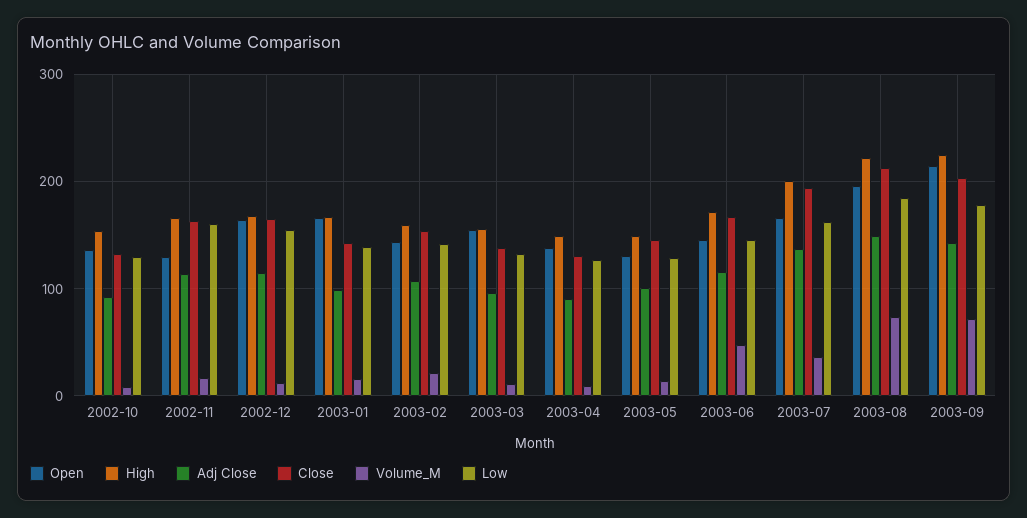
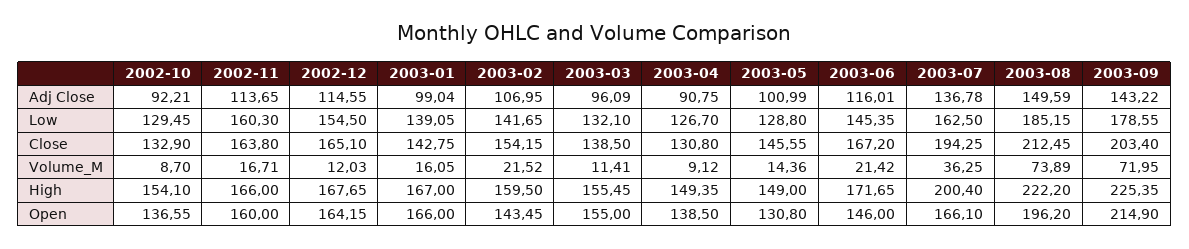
  {
    "Open": {
      "2002-10": 136.55,
-     "2002-11": 130,
+     "2002-11": 160,
      "2002-12": 164.15,
      "2003-01": 166,
      "2003-02": 143.45,
      "2003-03": 155,
      "2003-04": 138.5,
      "2003-05": 130.8,
      "2003-06": 146,
      "2003-07": 166.1,
      "2003-08": 196.2,
      "2003-09": 214.9
    },
    "High": {
      "2002-10": 154.1,
      "2002-11": 166,
      "2002-12": 167.65,
      "2003-01": 167,
      "2003-02": 159.5,
      "2003-03": 155.45,
      "2003-04": 149.35,
      "2003-05": 149,
      "2003-06": 171.65,
      "2003-07": 200.4,
      "2003-08": 222.2,
      "2003-09": 225.35
    },
    "Adj Close": {
      "2002-10": 92.21,
      "2002-11": 113.65,
      "2002-12": 114.55,
      "2003-01": 99.04,
      "2003-02": 106.95,
      "2003-03": 96.09,
      "2003-04": 90.75,
      "2003-05": 100.99,
      "2003-06": 116.01,
      "2003-07": 136.78,
      "2003-08": 149.59,
      "2003-09": 143.22
    },
    "Close": {
      "2002-10": 132.9,
      "2002-11": 163.8,
      "2002-12": 165.1,
      "2003-01": 142.75,
      "2003-02": 154.15,
      "2003-03": 138.5,
      "2003-04": 130.8,
      "2003-05": 145.55,
      "2003-06": 167.2,
      "2003-07": 194.25,
      "2003-08": 212.45,
      "2003-09": 203.4
    },
    "Volume_M": {
      "2002-10": 8.7,
      "2002-11": 16.71,
      "2002-12": 12.03,
      "2003-01": 16.05,
      "2003-02": 21.52,
      "2003-03": 11.41,
      "2003-04": 9.12,
      "2003-05": 14.36,
-     "2003-06": 50,
+     "2003-06": 21.42,
      "2003-07": 36.25,
      "2003-08": 73.89,
      "2003-09": 71.95
    },
    "Low": {
      "2002-10": 129.45,
      "2002-11": 160.3,
      "2002-12": 154.5,
      "2003-01": 139.05,
      "2003-02": 141.65,
      "2003-03": 132.1,
      "2003-04": 126.7,
      "2003-05": 128.8,
      "2003-06": 145.35,
      "2003-07": 162.5,
      "2003-08": 185.15,
      "2003-09": 178.55
    }
  }

